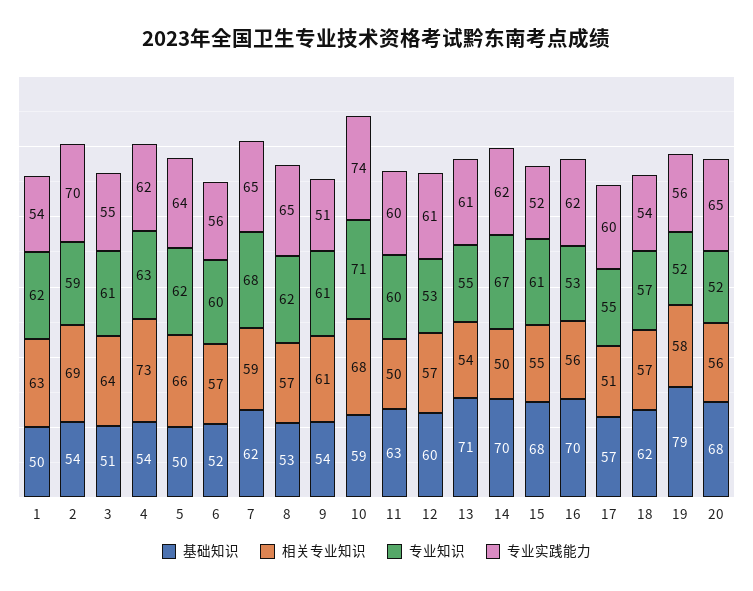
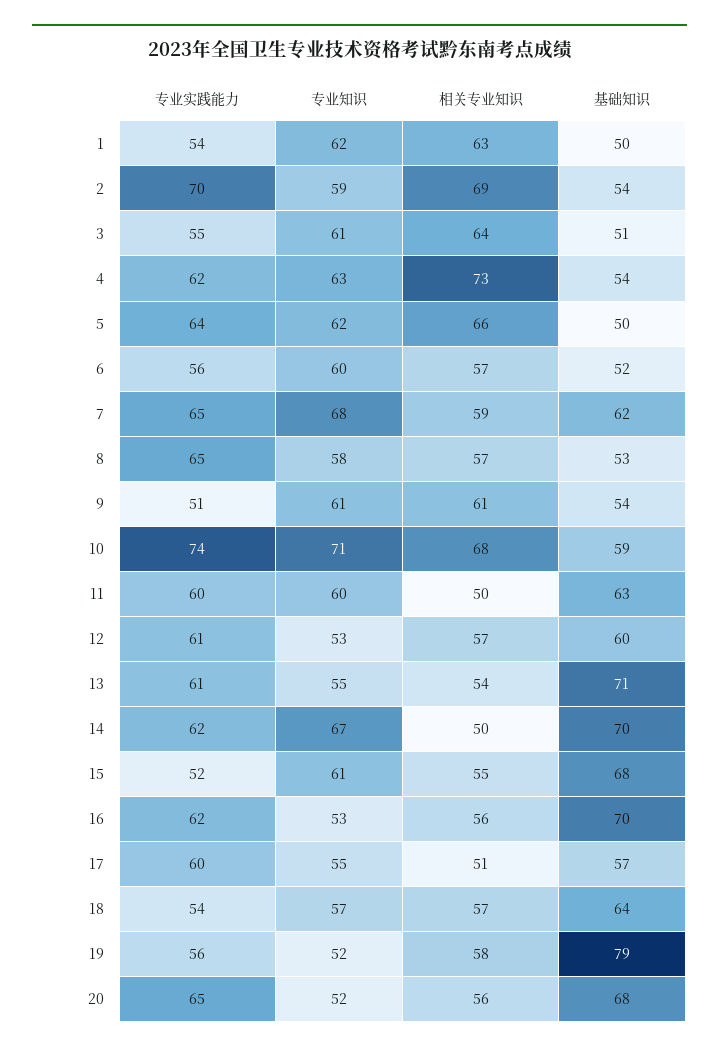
  {
    "基础知识": {
      "1": 50,
      "2": 54,
      "3": 51,
      "4": 54,
      "5": 50,
      "6": 52,
      "7": 62,
      "8": 53,
      "9": 54,
      "10": 59,
      "11": 63,
      "12": 60,
      "13": 71,
      "14": 70,
      "15": 68,
      "16": 70,
      "17": 57,
-     "18": 62,
+     "18": 64,
      "19": 79,
      "20": 68
    },
    "相关专业知识": {
      "1": 63,
      "2": 69,
      "3": 64,
      "4": 73,
      "5": 66,
      "6": 57,
      "7": 59,
      "8": 57,
      "9": 61,
      "10": 68,
      "11": 50,
      "12": 57,
      "13": 54,
      "14": 50,
      "15": 55,
      "16": 56,
      "17": 51,
      "18": 57,
      "19": 58,
      "20": 56
    },
    "专业知识": {
      "1": 62,
      "2": 59,
      "3": 61,
      "4": 63,
      "5": 62,
      "6": 60,
      "7": 68,
-     "8": 62,
+     "8": 58,
      "9": 61,
      "10": 71,
      "11": 60,
      "12": 53,
      "13": 55,
      "14": 67,
      "15": 61,
      "16": 53,
      "17": 55,
      "18": 57,
      "19": 52,
      "20": 52
    },
    "专业实践能力": {
      "1": 54,
      "2": 70,
      "3": 55,
      "4": 62,
      "5": 64,
      "6": 56,
      "7": 65,
      "8": 65,
      "9": 51,
      "10": 74,
      "11": 60,
      "12": 61,
      "13": 61,
      "14": 62,
      "15": 52,
      "16": 62,
      "17": 60,
      "18": 54,
      "19": 56,
      "20": 65
    }
  }

